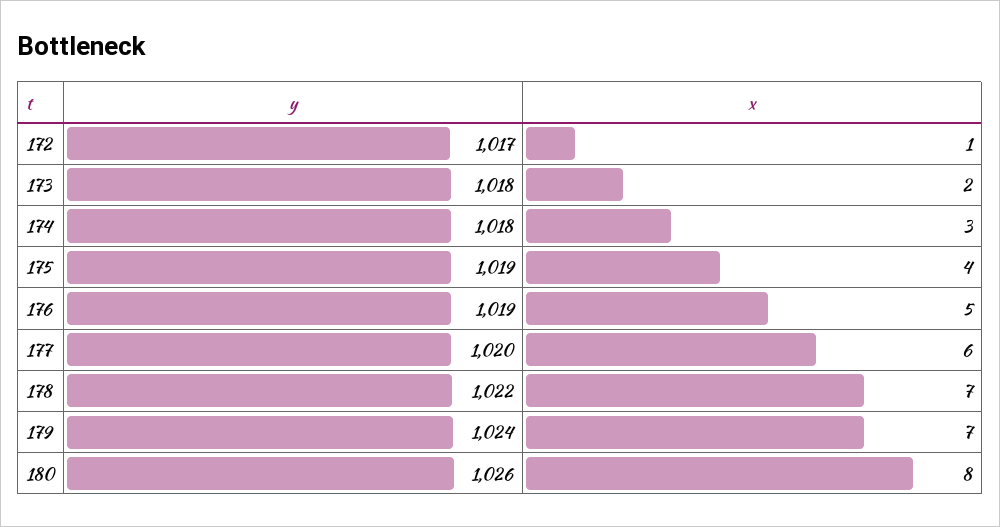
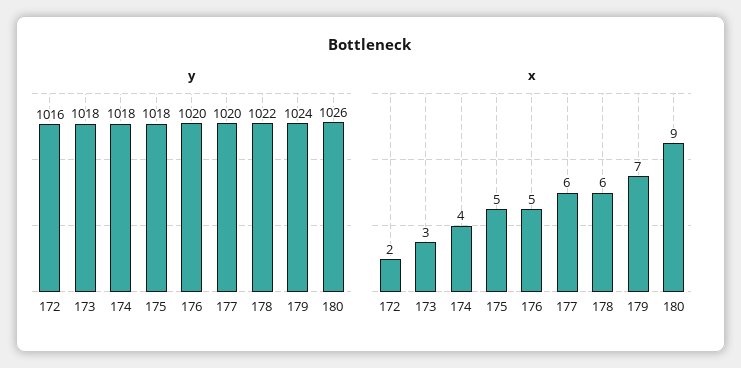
  {
    "y": {
-     "172": 1017,
+     "172": 1016,
      "173": 1018,
      "174": 1018,
-     "175": 1019,
+     "175": 1018,
-     "176": 1019,
+     "176": 1020,
      "177": 1020,
      "178": 1022,
      "179": 1024,
      "180": 1026
    },
    "x": {
-     "172": 1,
+     "172": 2,
-     "173": 2,
+     "173": 3,
-     "174": 3,
+     "174": 4,
-     "175": 4,
+     "175": 5,
      "176": 5,
      "177": 6,
-     "178": 7,
+     "178": 6,
      "179": 7,
-     "180": 8
+     "180": 9
    }
  }

